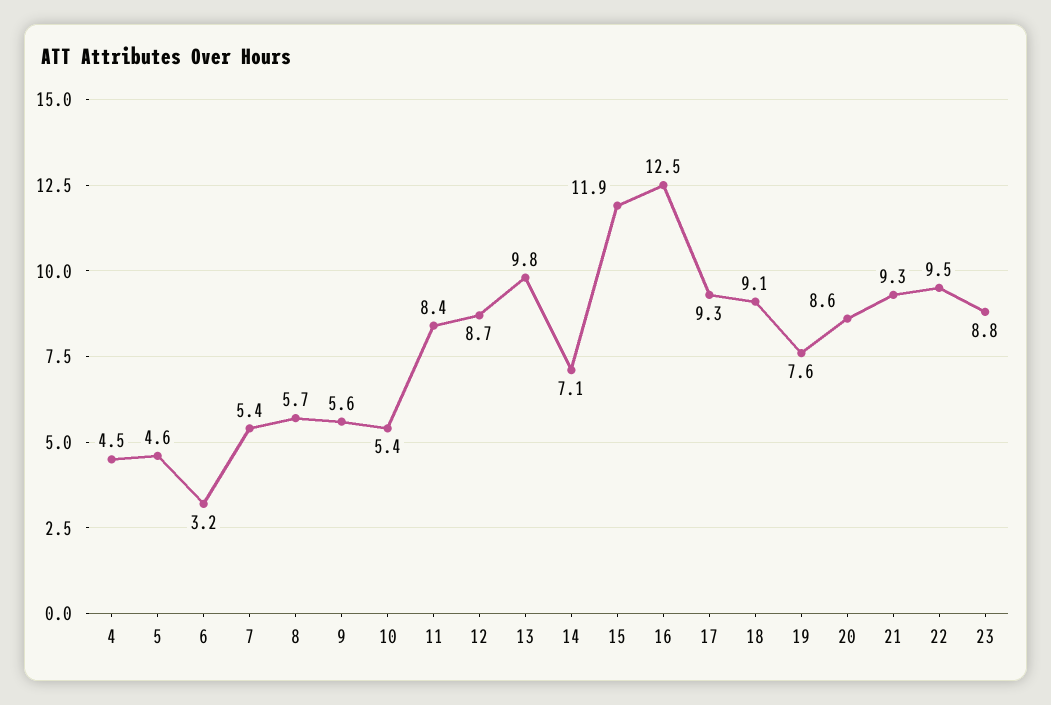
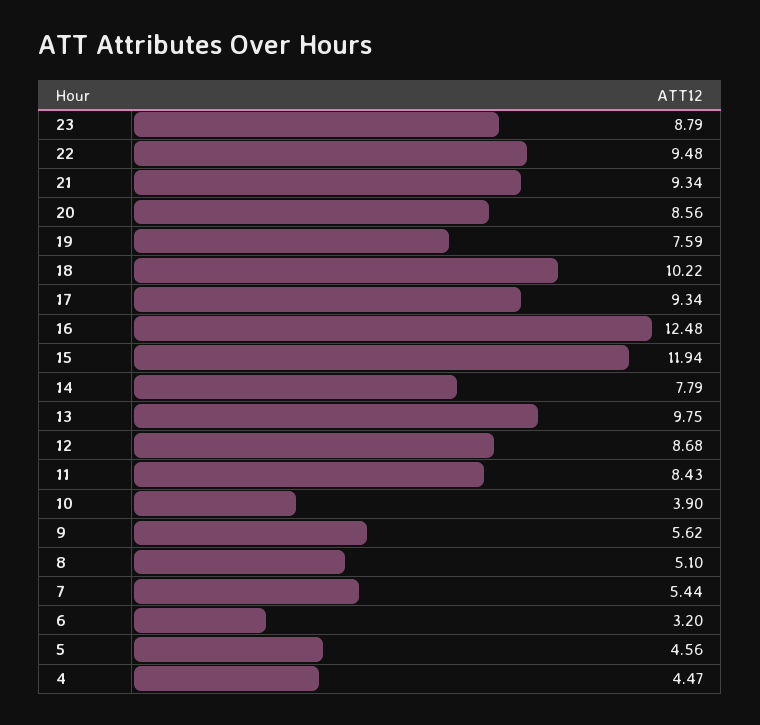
  {
    "4": 4.47,
    "5": 4.56,
    "6": 3.2,
    "7": 5.44,
-   "8": 5.7,
+   "8": 5.1,
    "9": 5.62,
-   "10": 5.4,
+   "10": 3.9,
    "11": 8.43,
    "12": 8.68,
    "13": 9.75,
-   "14": 7.1,
+   "14": 7.79,
    "15": 11.94,
    "16": 12.48,
    "17": 9.34,
-   "18": 9.1,
+   "18": 10.22,
    "19": 7.59,
    "20": 8.56,
    "21": 9.34,
    "22": 9.48,
    "23": 8.79
  }

